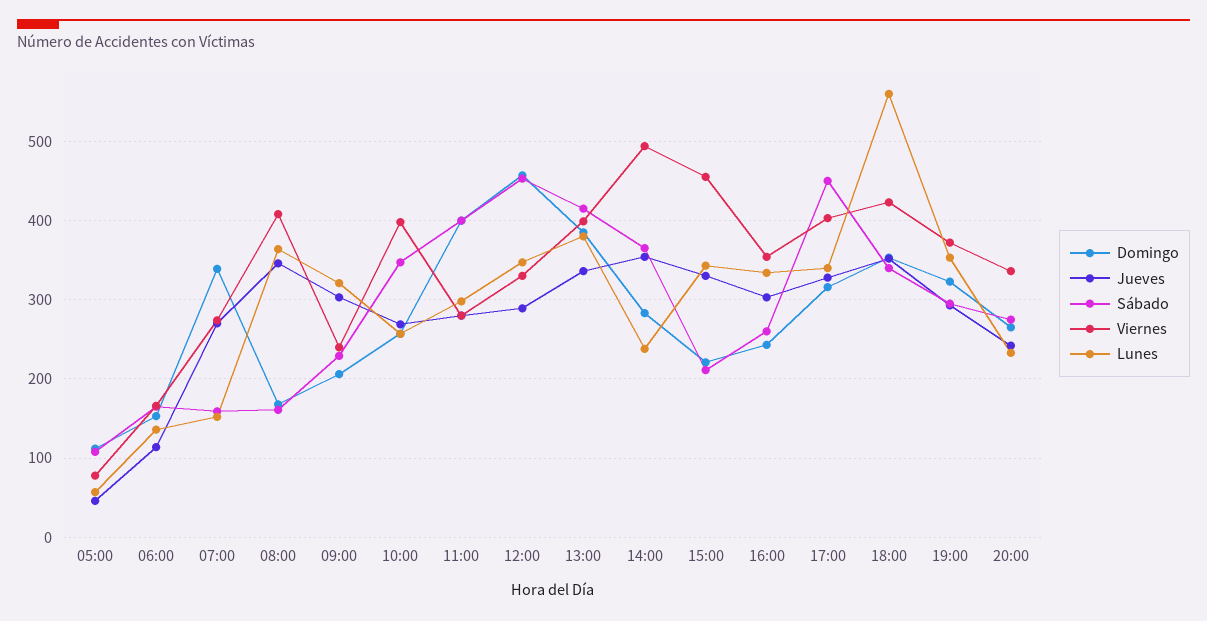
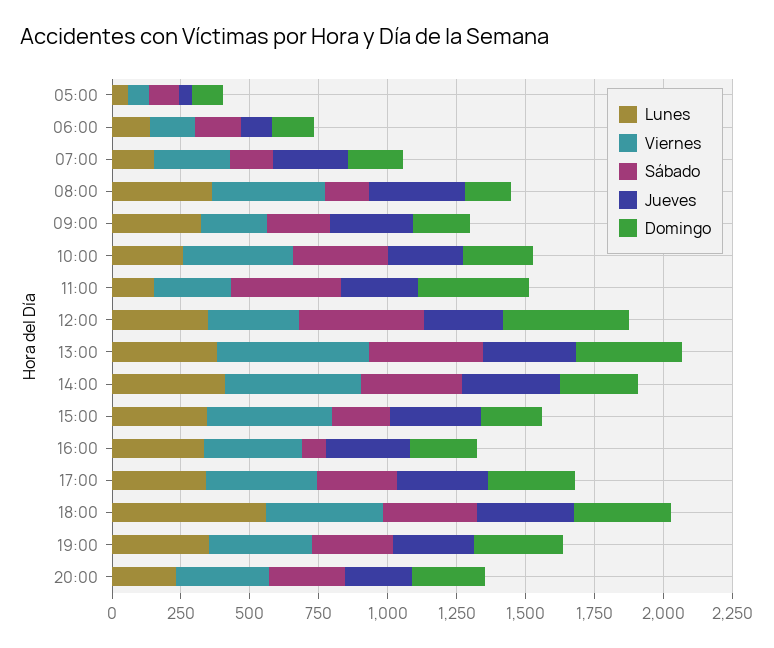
  {
    "Domingo": {
      "05:00": 110,
      "06:00": 150,
-     "07:00": 340,
+     "07:00": 200,
      "08:00": 170,
      "09:00": 210,
      "10:00": 260,
      "11:00": 400,
      "12:00": 460,
      "13:00": 390,
      "14:00": 280,
      "15:00": 220,
      "16:00": 240,
      "17:00": 320,
      "18:00": 350,
      "19:00": 320,
      "20:00": 270
    },
    "Jueves": {
      "05:00": 50,
      "06:00": 110,
      "07:00": 270,
      "08:00": 350,
      "09:00": 300,
      "10:00": 270,
      "11:00": 280,
      "12:00": 290,
      "13:00": 340,
      "14:00": 350,
      "15:00": 330,
      "16:00": 300,
      "17:00": 330,
      "18:00": 350,
      "19:00": 290,
      "20:00": 240
    },
    "Sábado": {
      "05:00": 110,
      "06:00": 170,
      "07:00": 160,
      "08:00": 160,
      "09:00": 230,
      "10:00": 350,
      "11:00": 400,
      "12:00": 450,
      "13:00": 420,
      "14:00": 370,
      "15:00": 210,
-     "16:00": 260,
+     "16:00": 100,
-     "17:00": 450,
+     "17:00": 300,
      "18:00": 340,
      "19:00": 300,
      "20:00": 280
    },
    "Viernes": {
      "05:00": 80,
      "06:00": 170,
      "07:00": 270,
      "08:00": 410,
      "09:00": 240,
      "10:00": 400,
      "11:00": 280,
      "12:00": 330,
-     "13:00": 400,
+     "13:00": 550,
      "14:00": 490,
      "15:00": 460,
      "16:00": 350,
      "17:00": 400,
      "18:00": 420,
      "19:00": 370,
      "20:00": 340
    },
    "Lunes": {
      "05:00": 60,
      "06:00": 140,
      "07:00": 150,
      "08:00": 360,
      "09:00": 320,
      "10:00": 260,
-     "11:00": 300,
+     "11:00": 150,
      "12:00": 350,
      "13:00": 380,
-     "14:00": 240,
+     "14:00": 400,
      "15:00": 340,
      "16:00": 330,
      "17:00": 340,
      "18:00": 560,
      "19:00": 350,
      "20:00": 230
    }
  }

